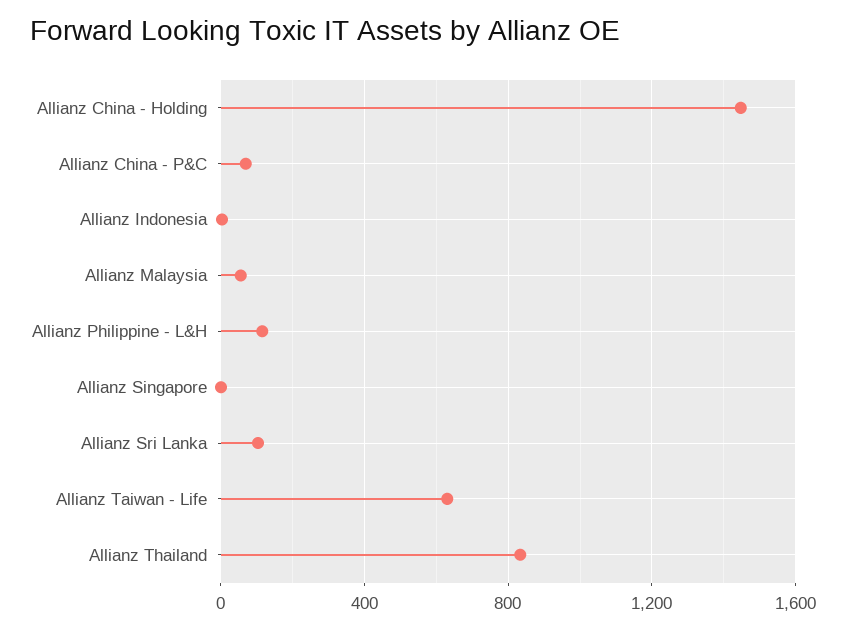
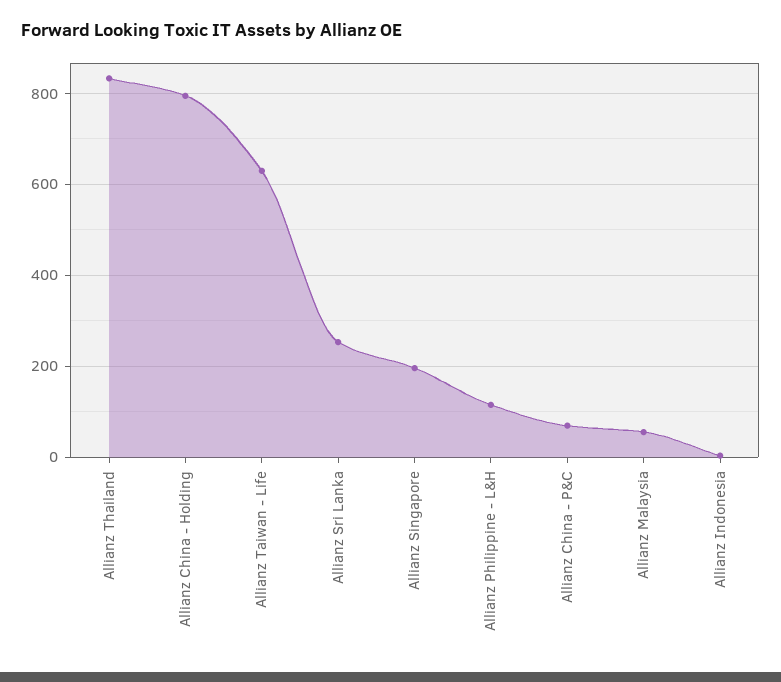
  {
-   "Allianz China - Holding": 1450,
+   "Allianz China - Holding": 800,
    "Allianz China - P&C": 60,
    "Allianz Indonesia": 0,
    "Allianz Malaysia": 60,
    "Allianz Philippine - L&H": 120,
-   "Allianz Singapore": 0,
+   "Allianz Singapore": 200,
-   "Allianz Sri Lanka": 100,
+   "Allianz Sri Lanka": 260,
    "Allianz Taiwan - Life": 640,
    "Allianz Thailand": 840
  }

